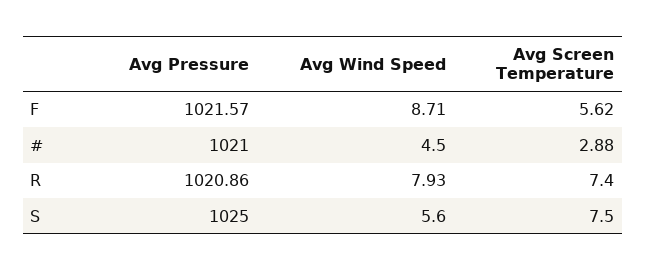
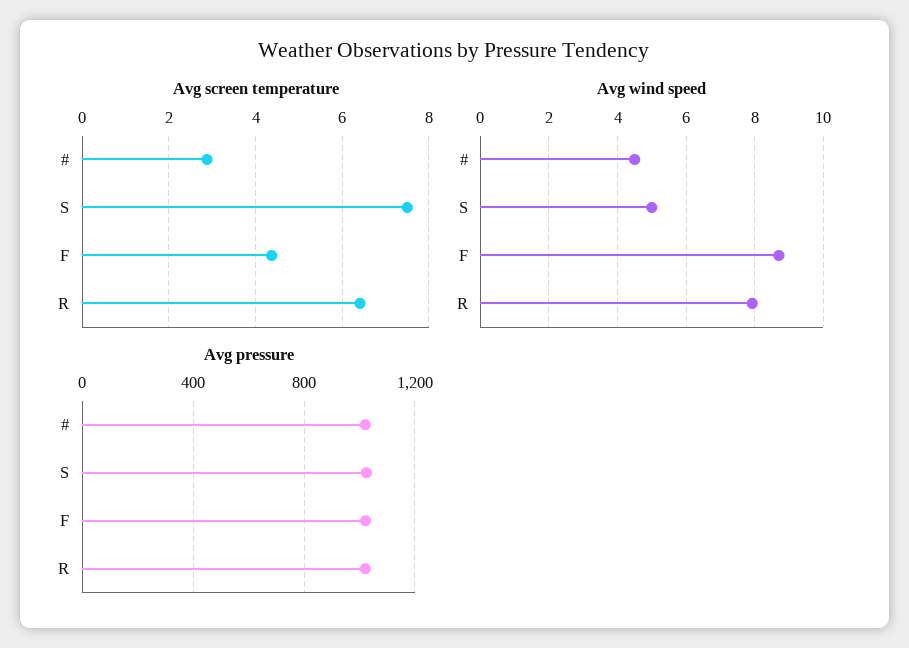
  {
    "Avg Pressure": {
      "F": 1021.57,
      "#": 1021,
      "R": 1020.86,
      "S": 1025
    },
    "Avg Wind Speed": {
      "F": 8.71,
      "#": 4.5,
      "R": 7.93,
-     "S": 5.6
+     "S": 5
    },
    "Avg Screen Temperature": {
-     "F": 5.62,
+     "F": 4.4,
      "#": 2.88,
-     "R": 7.4,
+     "R": 6.4,
      "S": 7.5
    }
  }

